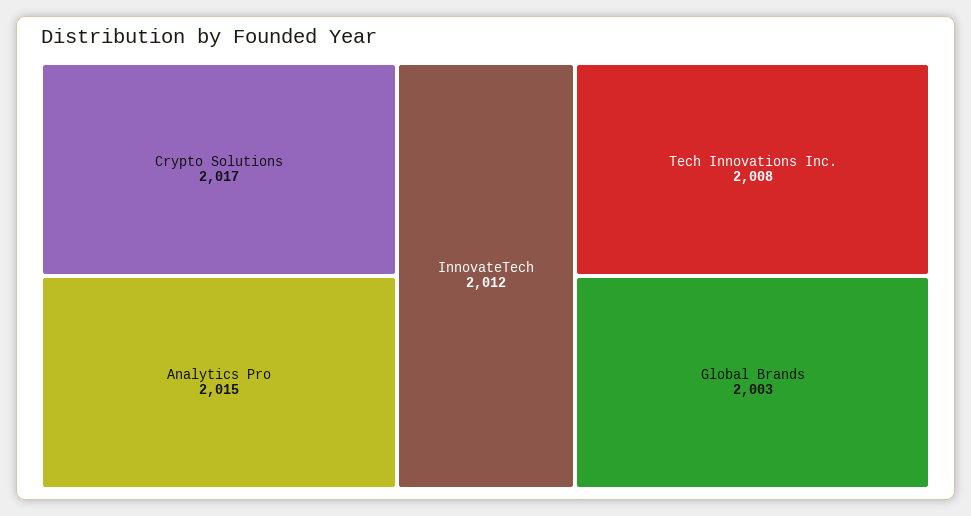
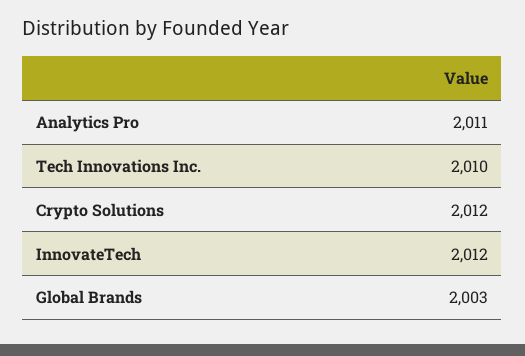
  {
-   "Crypto Solutions": 2017,
+   "Crypto Solutions": 2012,
-   "Analytics Pro": 2015,
+   "Analytics Pro": 2011,
    "InnovateTech": 2012,
-   "Tech Innovations Inc.": 2008,
+   "Tech Innovations Inc.": 2010,
    "Global Brands": 2003
  }

